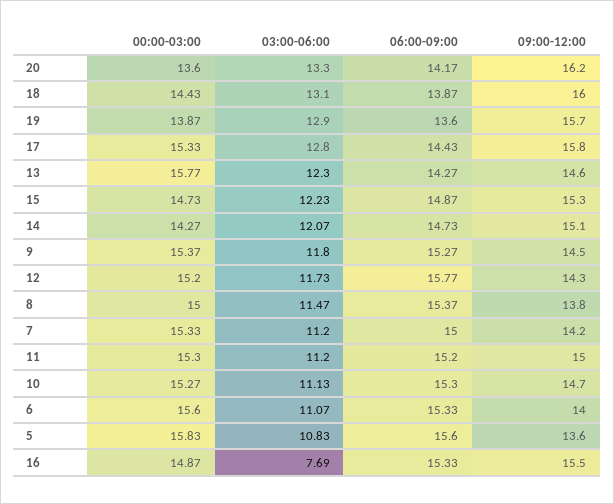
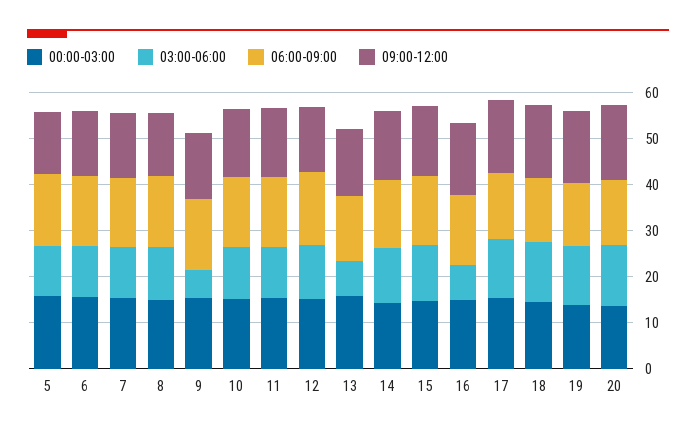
  {
    "00:00-03:00": {
      "20": 13.6,
      "18": 14.43,
      "19": 13.87,
      "17": 15.33,
      "13": 15.77,
      "15": 14.73,
      "14": 14.27,
      "9": 15.37,
      "12": 15.2,
      "8": 15,
      "7": 15.33,
      "11": 15.3,
      "10": 15.27,
      "6": 15.6,
      "5": 15.83,
      "16": 14.87
    },
    "03:00-06:00": {
      "20": 13.3,
      "18": 13.1,
      "19": 12.9,
      "17": 12.8,
-     "13": 12.3,
+     "13": 8,
      "15": 12.23,
      "14": 12.07,
-     "9": 11.8,
+     "9": 6,
      "12": 11.73,
      "8": 11.47,
      "7": 11.2,
      "11": 11.2,
      "10": 11.13,
      "6": 11.07,
      "5": 10.83,
      "16": 7.69
    },
    "06:00-09:00": {
      "20": 14.17,
      "18": 13.87,
      "19": 13.6,
      "17": 14.43,
      "13": 14.27,
      "15": 14.87,
      "14": 14.73,
      "9": 15.27,
      "12": 15.77,
      "8": 15.37,
      "7": 15,
      "11": 15.2,
      "10": 15.3,
      "6": 15.33,
      "5": 15.6,
      "16": 15.33
    },
    "09:00-12:00": {
      "20": 16.2,
      "18": 16,
      "19": 15.7,
      "17": 15.8,
      "13": 14.6,
      "15": 15.3,
      "14": 15.1,
      "9": 14.5,
      "12": 14.3,
      "8": 13.8,
      "7": 14.2,
      "11": 15,
      "10": 14.7,
      "6": 14,
      "5": 13.6,
      "16": 15.5
    }
  }

